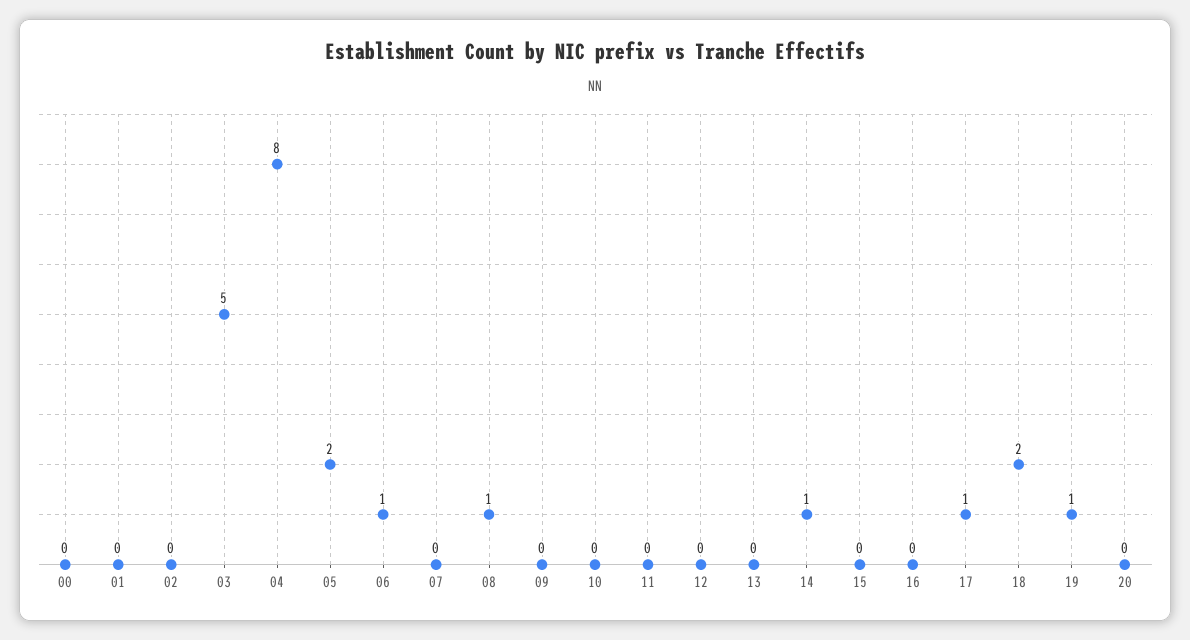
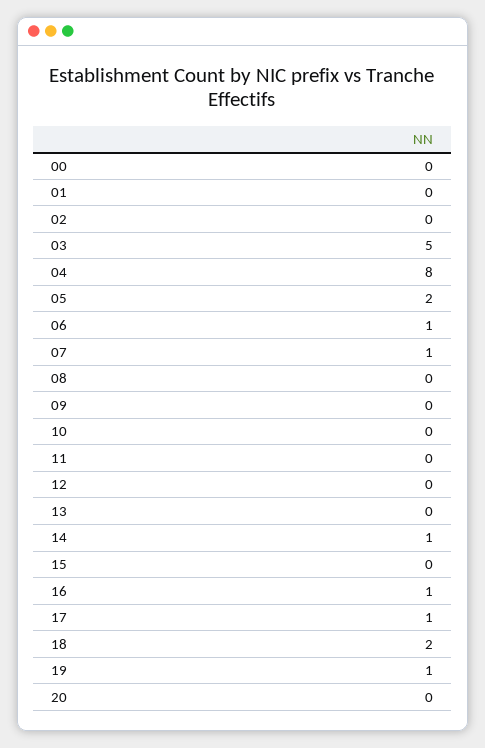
  {
    "00": 0,
    "01": 0,
    "02": 0,
    "03": 5,
    "04": 8,
    "05": 2,
    "06": 1,
-   "07": 0,
+   "07": 1,
-   "08": 1,
+   "08": 0,
    "09": 0,
    "10": 0,
    "11": 0,
    "12": 0,
    "13": 0,
    "14": 1,
    "15": 0,
-   "16": 0,
+   "16": 1,
    "17": 1,
    "18": 2,
    "19": 1,
    "20": 0
  }

